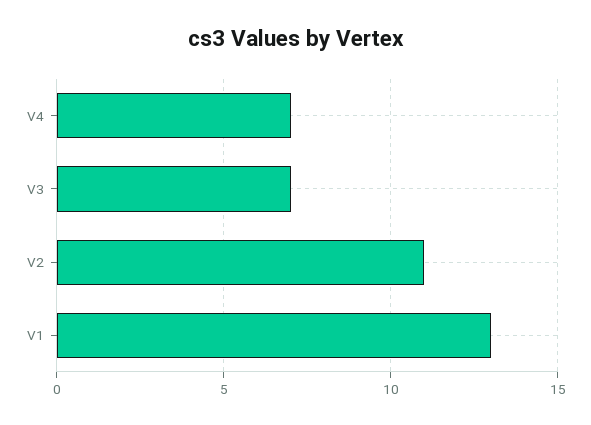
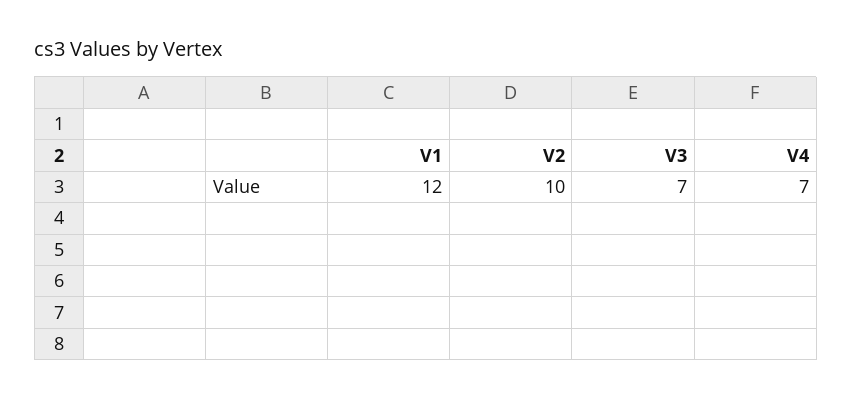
  {
    "V4": 7,
    "V3": 7,
-   "V2": 11,
+   "V2": 10,
-   "V1": 13
+   "V1": 12
  }

